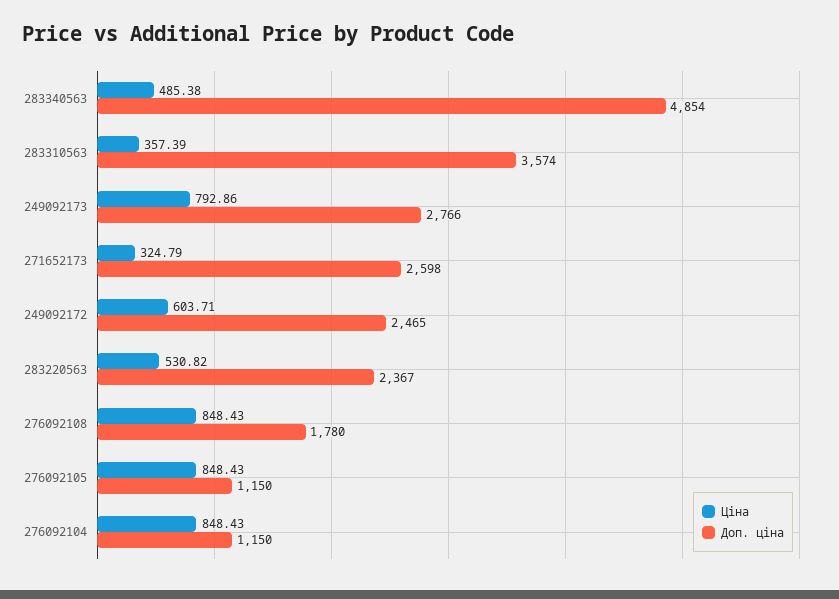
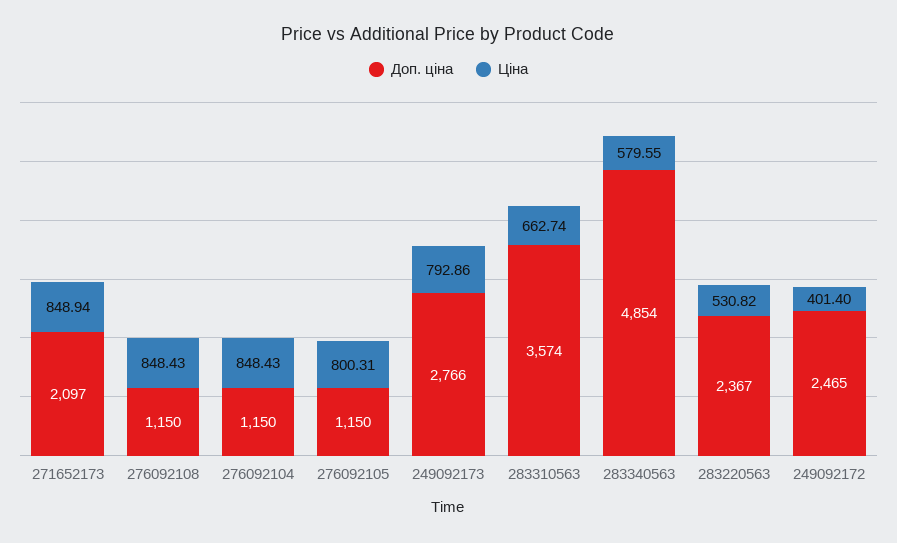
  {
    "Ціна": {
-     "283340563": 485.38,
+     "283340563": 579.55,
-     "283310563": 357.39,
+     "283310563": 662.74,
      "249092173": 792.86,
-     "271652173": 324.79,
+     "271652173": 848.94,
-     "249092172": 603.71,
+     "249092172": 401.4,
      "283220563": 530.82,
      "276092108": 848.43,
-     "276092105": 848.43,
+     "276092105": 800.31,
      "276092104": 848.43
    },
    "Доп. ціна": {
      "283340563": 4854,
      "283310563": 3574,
      "249092173": 2766,
-     "271652173": 2598,
+     "271652173": 2097,
      "249092172": 2465,
      "283220563": 2367,
-     "276092108": 1780,
+     "276092108": 1150,
      "276092105": 1150,
      "276092104": 1150
    }
  }

